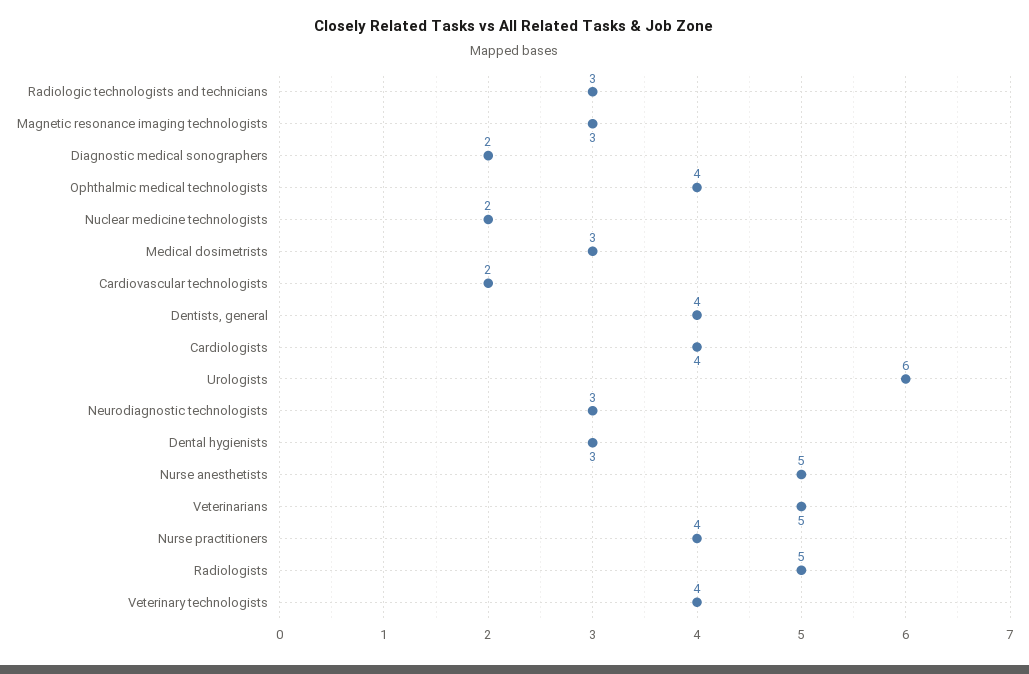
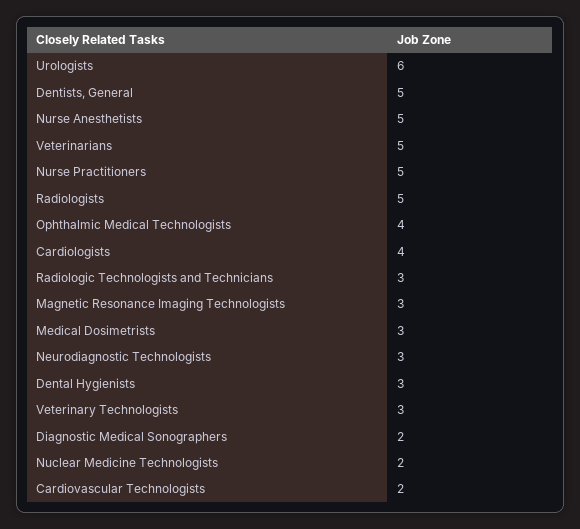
  {
    "Radiologic technologists and technicians": 3,
    "Magnetic resonance imaging technologists": 3,
    "Diagnostic medical sonographers": 2,
    "Ophthalmic medical technologists": 4,
    "Nuclear medicine technologists": 2,
    "Medical dosimetrists": 3,
    "Cardiovascular technologists": 2,
-   "Dentists, general": 4,
+   "Dentists, general": 5,
    "Cardiologists": 4,
    "Urologists": 6,
    "Neurodiagnostic technologists": 3,
    "Dental hygienists": 3,
    "Nurse anesthetists": 5,
    "Veterinarians": 5,
-   "Nurse practitioners": 4,
+   "Nurse practitioners": 5,
    "Radiologists": 5,
-   "Veterinary technologists": 4
+   "Veterinary technologists": 3
  }

